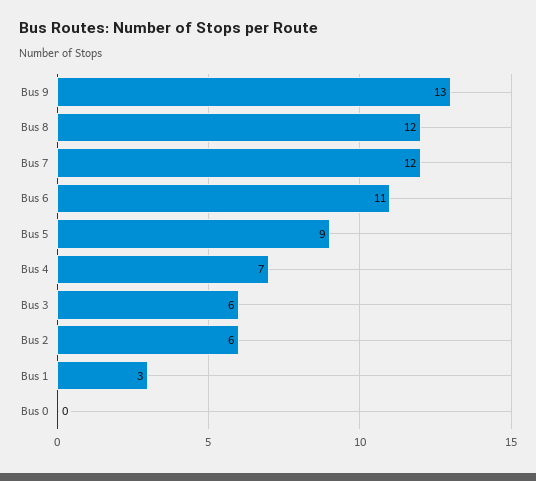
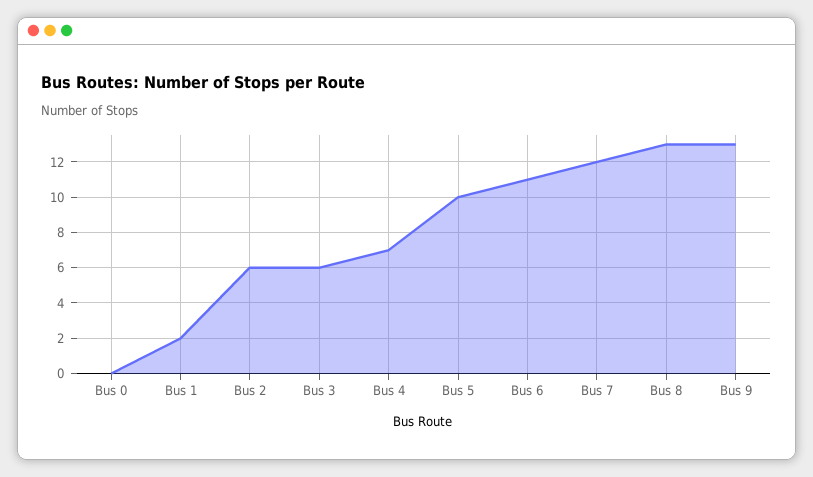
  {
    "Bus 9": 13,
-   "Bus 8": 12,
+   "Bus 8": 13,
    "Bus 7": 12,
    "Bus 6": 11,
-   "Bus 5": 9,
+   "Bus 5": 10,
    "Bus 4": 7,
    "Bus 3": 6,
    "Bus 2": 6,
-   "Bus 1": 3,
+   "Bus 1": 2,
    "Bus 0": 0
  }

